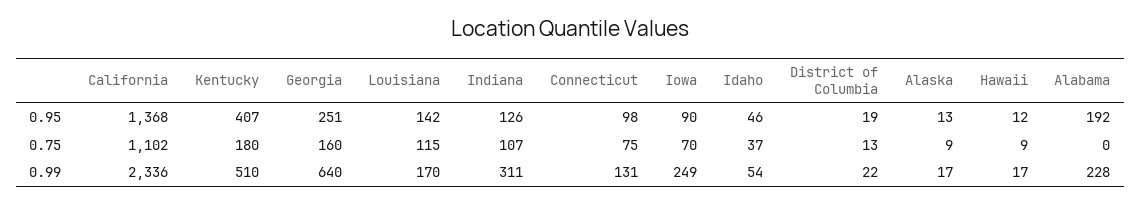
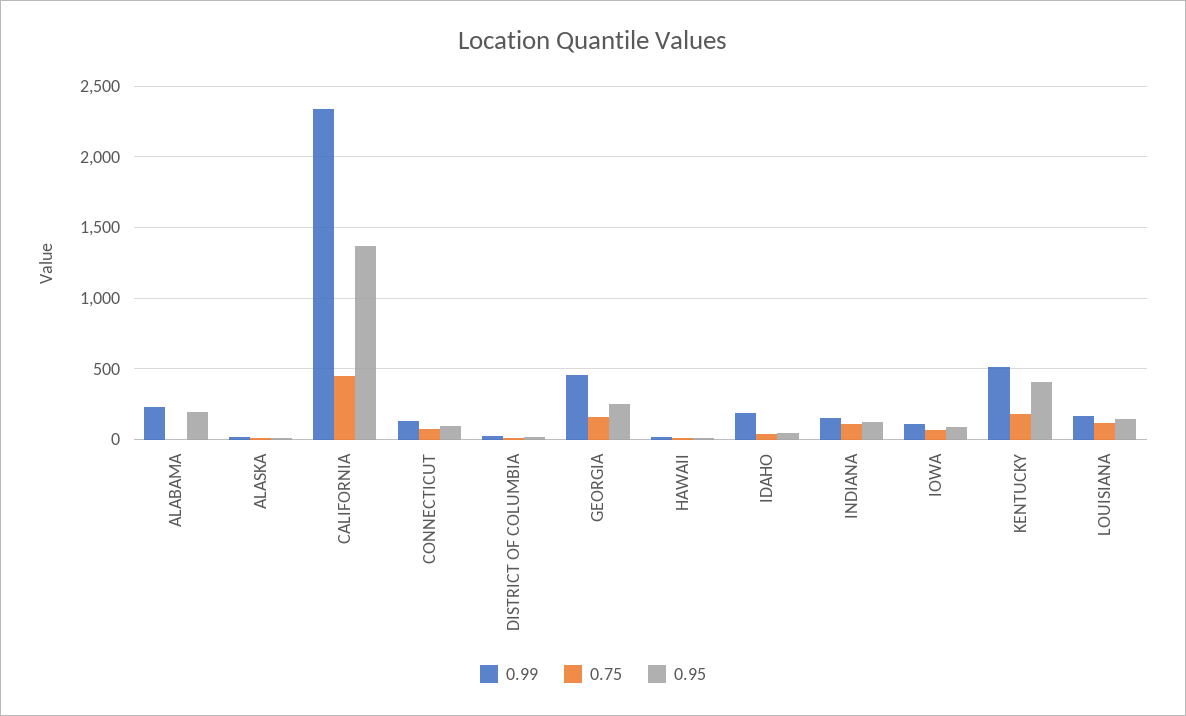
  {
    "0.95": {
      "California": 1368,
      "Kentucky": 407,
      "Georgia": 251,
      "Louisiana": 142,
      "Indiana": 126,
      "Connecticut": 98,
      "Iowa": 90,
      "Idaho": 46,
      "District of Columbia": 19,
      "Alaska": 13,
      "Hawaii": 12,
      "Alabama": 192
    },
    "0.75": {
-     "California": 1102,
+     "California": 450,
      "Kentucky": 180,
      "Georgia": 160,
      "Louisiana": 115,
      "Indiana": 107,
      "Connecticut": 75,
      "Iowa": 70,
      "Idaho": 37,
      "District of Columbia": 13,
      "Alaska": 9,
      "Hawaii": 9,
      "Alabama": 0
    },
    "0.99": {
      "California": 2336,
      "Kentucky": 510,
-     "Georgia": 640,
+     "Georgia": 450,
      "Louisiana": 170,
-     "Indiana": 311,
+     "Indiana": 150,
      "Connecticut": 131,
-     "Iowa": 249,
+     "Iowa": 100,
-     "Idaho": 54,
+     "Idaho": 200,
      "District of Columbia": 22,
      "Alaska": 17,
      "Hawaii": 17,
      "Alabama": 228
    }
  }

